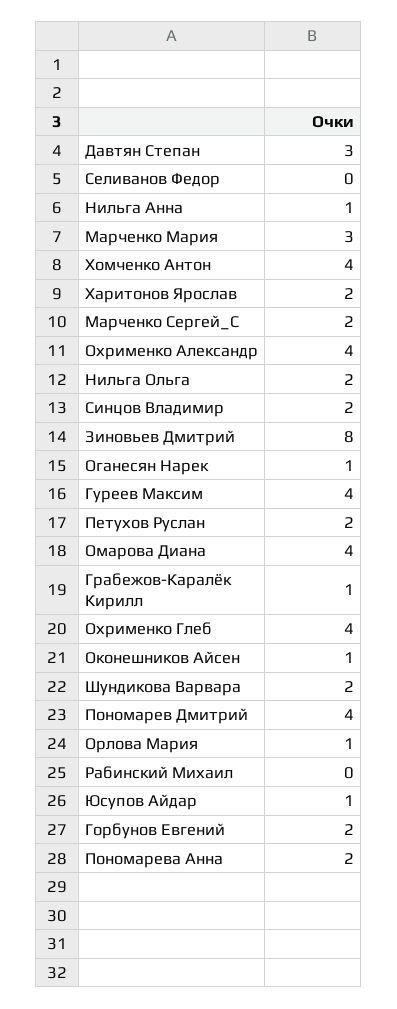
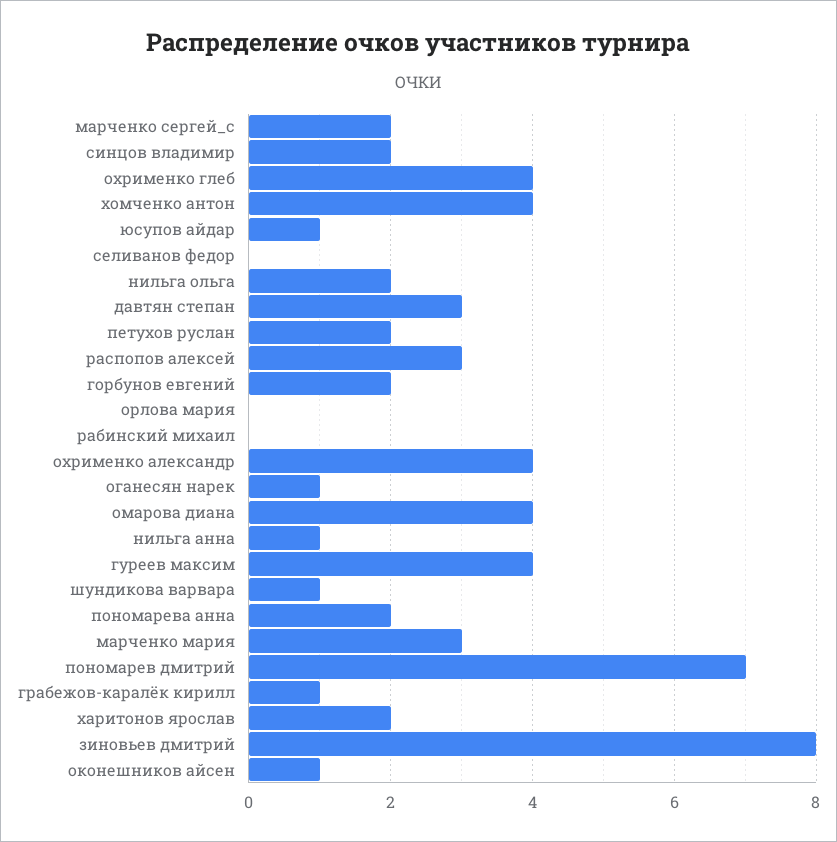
  {
    "Давтян Степан": 3,
    "Селиванов Федор": 0,
    "Нильга Анна": 1,
    "Марченко Мария": 3,
    "Хомченко Антон": 4,
    "Харитонов Ярослав": 2,
    "Марченко Сергей_С": 2,
    "Охрименко Александр": 4,
    "Нильга Ольга": 2,
    "Синцов Владимир": 2,
    "Зиновьев Дмитрий": 8,
    "Оганесян Нарек": 1,
    "Гуреев Максим": 4,
    "Петухов Руслан": 2,
    "Омарова Диана": 4,
    "Грабежов-Каралёк Кирилл": 1,
    "Охрименко Глеб": 4,
    "Оконешников Айсен": 1,
-   "Шундикова Варвара": 2,
+   "Шундикова Варвара": 1,
-   "Пономарев Дмитрий": 4,
+   "Пономарев Дмитрий": 7,
-   "Орлова Мария": 1,
+   "Орлова Мария": 0,
    "Рабинский Михаил": 0,
    "Юсупов Айдар": 1,
    "Горбунов Евгений": 2,
-   "Пономарева Анна": 2
+   "Пономарева Анна": 2,
+   "распопов алексей": 3
  }

